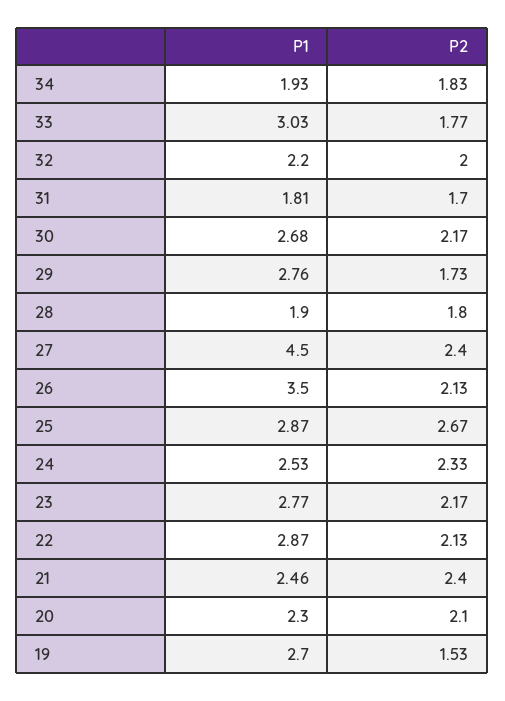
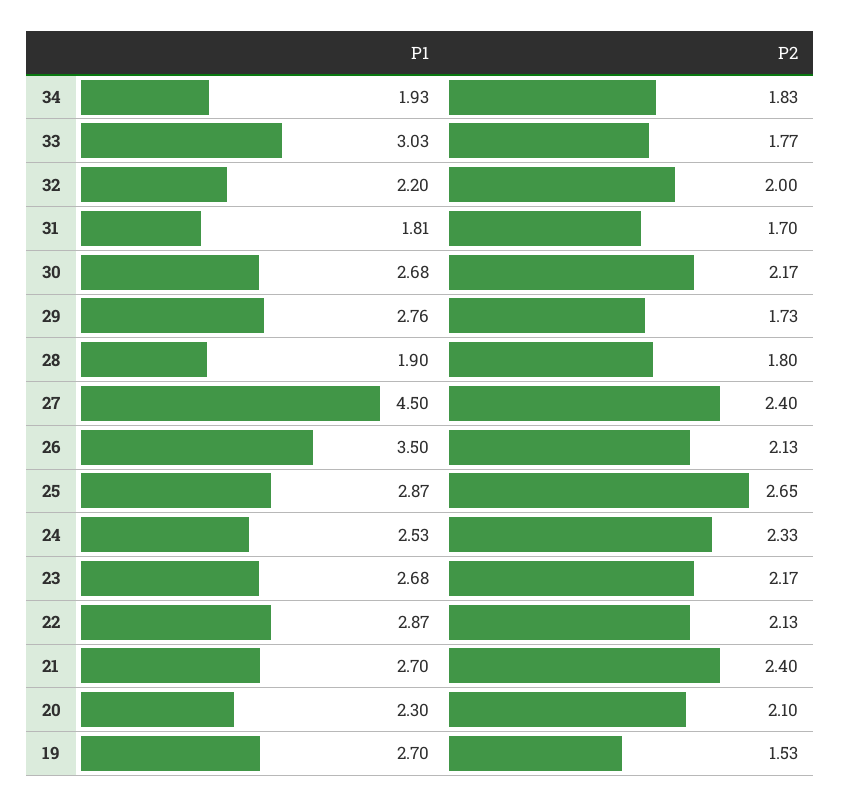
  {
    "P1": {
      "34": 1.93,
      "33": 3.03,
      "32": 2.2,
      "31": 1.81,
      "30": 2.68,
      "29": 2.76,
      "28": 1.9,
      "27": 4.5,
      "26": 3.5,
      "25": 2.87,
      "24": 2.53,
-     "23": 2.77,
+     "23": 2.68,
      "22": 2.87,
-     "21": 2.46,
+     "21": 2.7,
      "20": 2.3,
      "19": 2.7
    },
    "P2": {
      "34": 1.83,
      "33": 1.77,
      "32": 2,
      "31": 1.7,
      "30": 2.17,
      "29": 1.73,
      "28": 1.8,
      "27": 2.4,
      "26": 2.13,
-     "25": 2.67,
+     "25": 2.65,
      "24": 2.33,
      "23": 2.17,
      "22": 2.13,
      "21": 2.4,
      "20": 2.1,
      "19": 1.53
    }
  }

